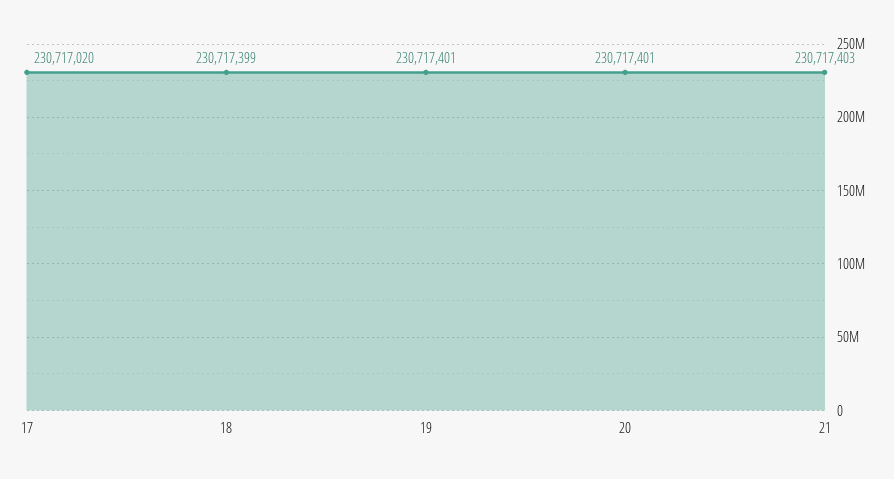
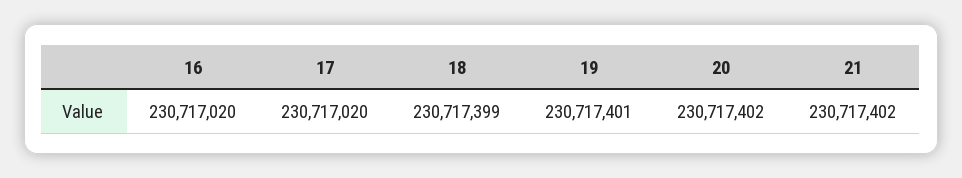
  {
    "17": 230717020,
    "18": 230717399,
    "19": 230717401,
-   "20": 230717401,
+   "20": 230717402,
-   "21": 230717403
+   "21": 230717402,
+   "16": 230717020
  }

